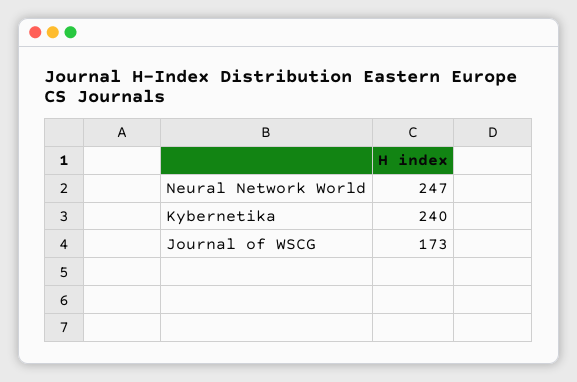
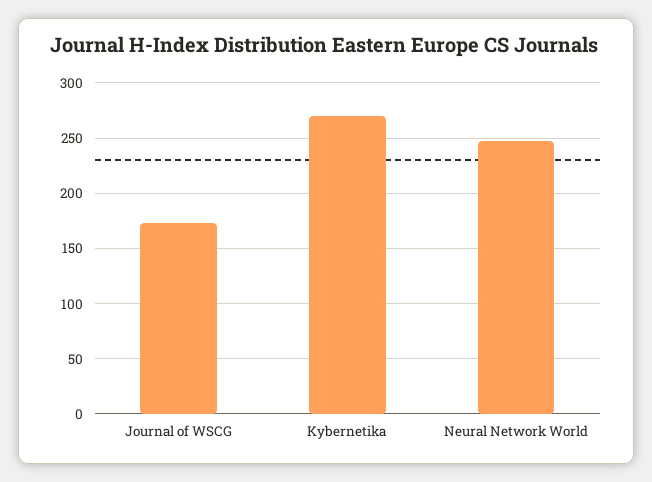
  {
    "Neural Network World": 247,
-   "Kybernetika": 240,
+   "Kybernetika": 270,
    "Journal of WSCG": 173
  }

